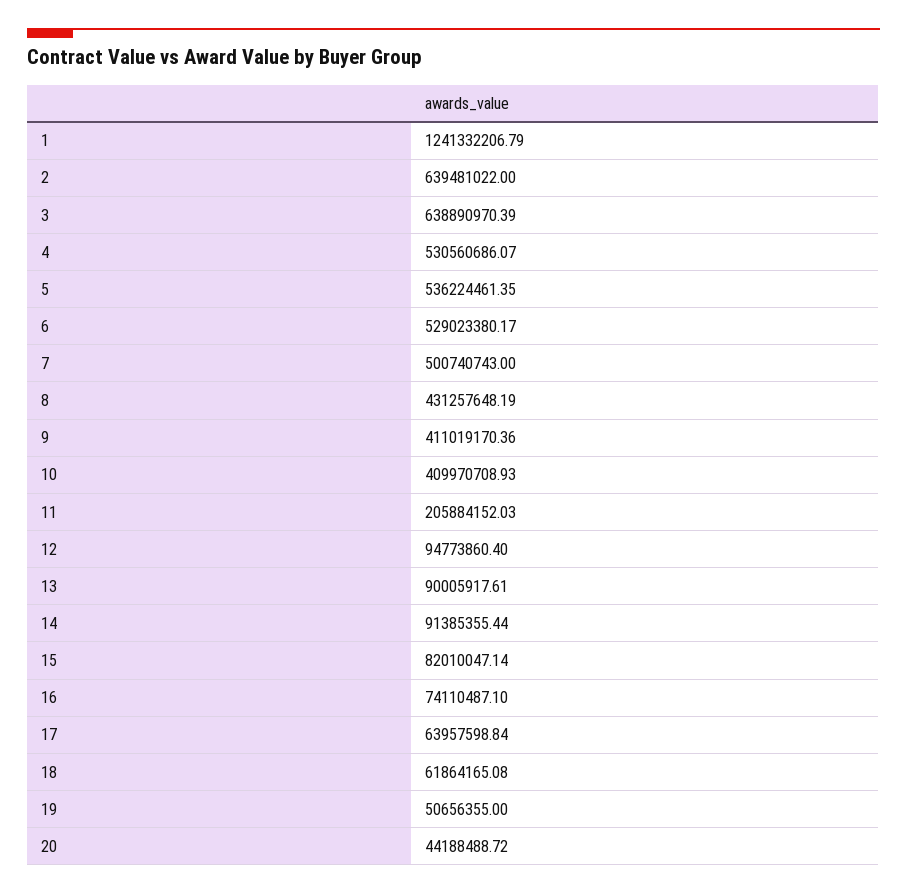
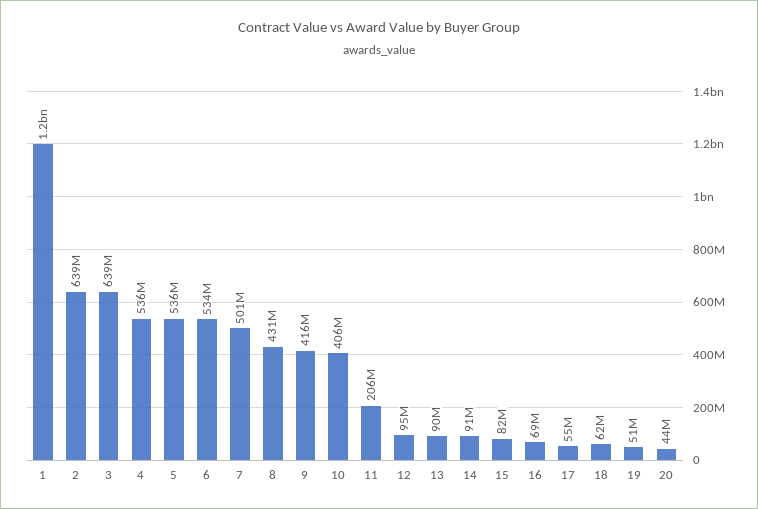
  {
    "1": 1241332206.79,
    "2": 639481022,
    "3": 638890970.39,
-   "4": 530560686.07,
+   "4": 536000000,
    "5": 536224461.35,
-   "6": 529023380.17,
+   "6": 534000000,
    "7": 500740743,
    "8": 431257648.19,
-   "9": 411019170.36,
+   "9": 416000000,
-   "10": 409970708.93,
+   "10": 406000000,
    "11": 205884152.03,
    "12": 94773860.4,
    "13": 90005917.61,
    "14": 91385355.44,
    "15": 82010047.14,
-   "16": 74110487.1,
+   "16": 69000000,
-   "17": 63957598.84,
+   "17": 55000000,
    "18": 61864165.08,
    "19": 50656355,
    "20": 44188488.72
  }

